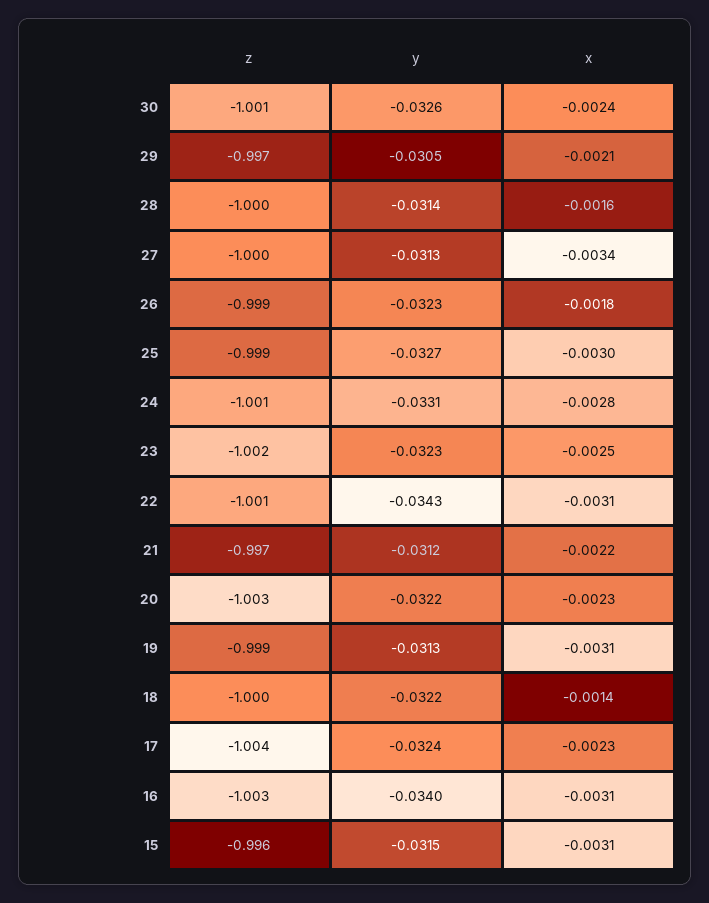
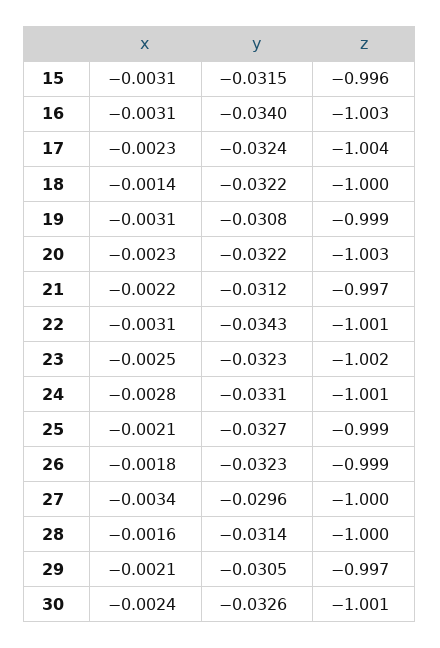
  {
    "z": {
      "30": -1.001,
      "29": -0.997,
      "28": -1,
      "27": -1,
      "26": -0.999,
      "25": -0.999,
      "24": -1.001,
      "23": -1.002,
      "22": -1.001,
      "21": -0.997,
      "20": -1.003,
      "19": -0.999,
      "18": -1,
      "17": -1.004,
      "16": -1.003,
      "15": -0.996
    },
    "y": {
      "30": -0.0326,
      "29": -0.0305,
      "28": -0.0314,
-     "27": -0.0313,
+     "27": -0.0296,
      "26": -0.0323,
      "25": -0.0327,
      "24": -0.0331,
      "23": -0.0323,
      "22": -0.0343,
      "21": -0.0312,
      "20": -0.0322,
-     "19": -0.0313,
+     "19": -0.0308,
      "18": -0.0322,
      "17": -0.0324,
      "16": -0.034,
      "15": -0.0315
    },
    "x": {
      "30": -0.0024,
      "29": -0.0021,
      "28": -0.0016,
      "27": -0.0034,
      "26": -0.0018,
-     "25": -0.003,
+     "25": -0.0021,
      "24": -0.0028,
      "23": -0.0025,
      "22": -0.0031,
      "21": -0.0022,
      "20": -0.0023,
      "19": -0.0031,
      "18": -0.0014,
      "17": -0.0023,
      "16": -0.0031,
      "15": -0.0031
    }
  }

